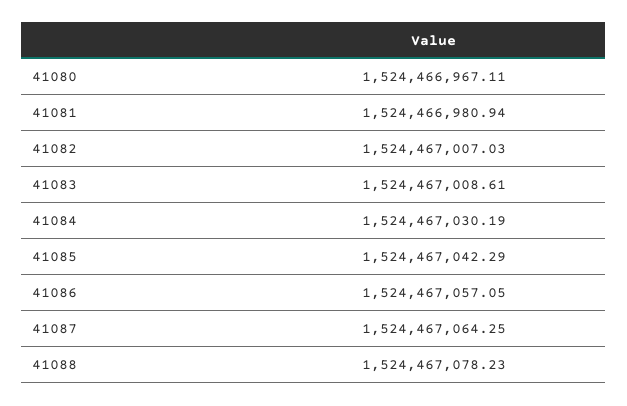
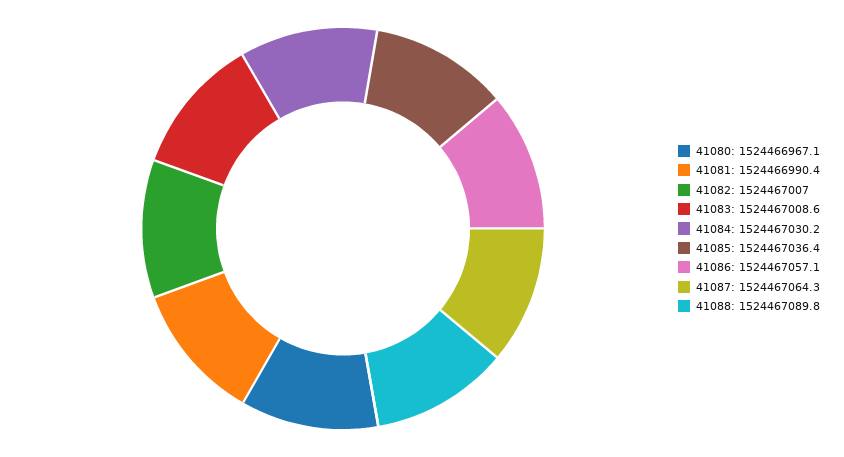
  {
    "41080": 1524466967.11,
-   "41081": 1524466980.94,
+   "41081": 1524466990.4,
    "41082": 1524467007.03,
    "41083": 1524467008.61,
    "41084": 1524467030.19,
-   "41085": 1524467042.29,
+   "41085": 1524467036.4,
    "41086": 1524467057.05,
    "41087": 1524467064.25,
-   "41088": 1524467078.23
+   "41088": 1524467089.8
  }

